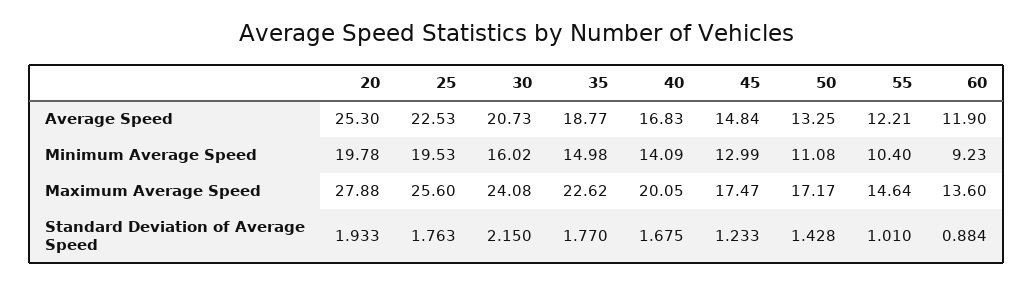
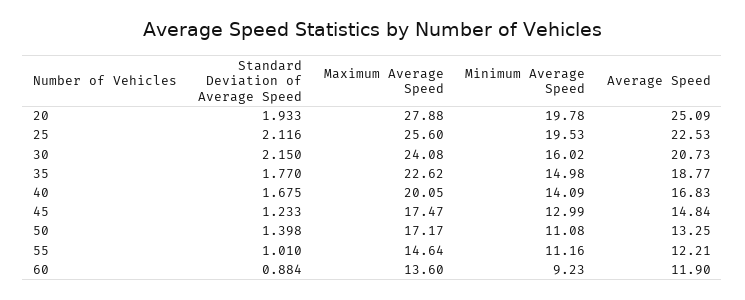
  {
    "20": {
-     "Average Speed": 25.3,
+     "Average Speed": 25.09,
      "Minimum Average Speed": 19.78,
      "Maximum Average Speed": 27.88,
      "Standard Deviation of Average Speed": 1.933
    },
    "25": {
      "Average Speed": 22.53,
      "Minimum Average Speed": 19.53,
      "Maximum Average Speed": 25.6,
-     "Standard Deviation of Average Speed": 1.763
+     "Standard Deviation of Average Speed": 2.116
    },
    "30": {
      "Average Speed": 20.73,
      "Minimum Average Speed": 16.02,
      "Maximum Average Speed": 24.08,
      "Standard Deviation of Average Speed": 2.15
    },
    "35": {
      "Average Speed": 18.77,
      "Minimum Average Speed": 14.98,
      "Maximum Average Speed": 22.62,
      "Standard Deviation of Average Speed": 1.77
    },
    "40": {
      "Average Speed": 16.83,
      "Minimum Average Speed": 14.09,
      "Maximum Average Speed": 20.05,
      "Standard Deviation of Average Speed": 1.675
    },
    "45": {
      "Average Speed": 14.84,
      "Minimum Average Speed": 12.99,
      "Maximum Average Speed": 17.47,
      "Standard Deviation of Average Speed": 1.233
    },
    "50": {
      "Average Speed": 13.25,
      "Minimum Average Speed": 11.08,
      "Maximum Average Speed": 17.17,
-     "Standard Deviation of Average Speed": 1.428
+     "Standard Deviation of Average Speed": 1.398
    },
    "55": {
      "Average Speed": 12.21,
-     "Minimum Average Speed": 10.4,
+     "Minimum Average Speed": 11.16,
      "Maximum Average Speed": 14.64,
      "Standard Deviation of Average Speed": 1.01
    },
    "60": {
      "Average Speed": 11.9,
      "Minimum Average Speed": 9.23,
      "Maximum Average Speed": 13.6,
      "Standard Deviation of Average Speed": 0.884
    }
  }

